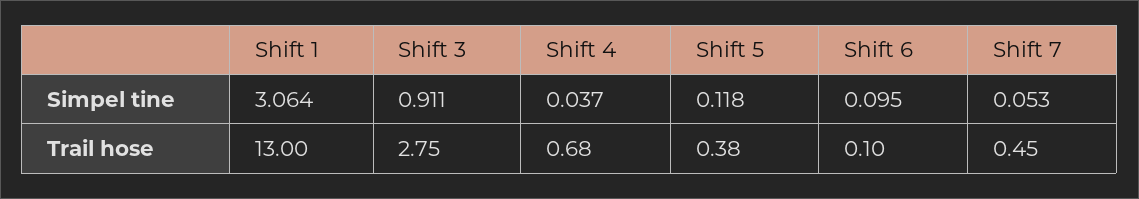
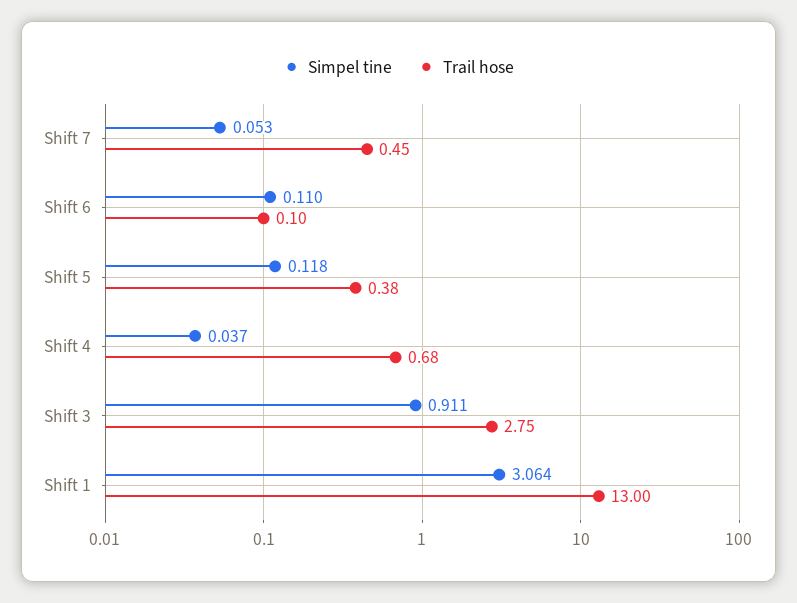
  {
    "Simpel tine": {
      "Shift 1": 3.064,
      "Shift 3": 0.911,
      "Shift 4": 0.037,
      "Shift 5": 0.118,
-     "Shift 6": 0.095,
+     "Shift 6": 0.11,
      "Shift 7": 0.053
    },
    "Trail hose": {
      "Shift 1": 13,
      "Shift 3": 2.75,
      "Shift 4": 0.68,
      "Shift 5": 0.38,
      "Shift 6": 0.1,
      "Shift 7": 0.45
    }
  }

